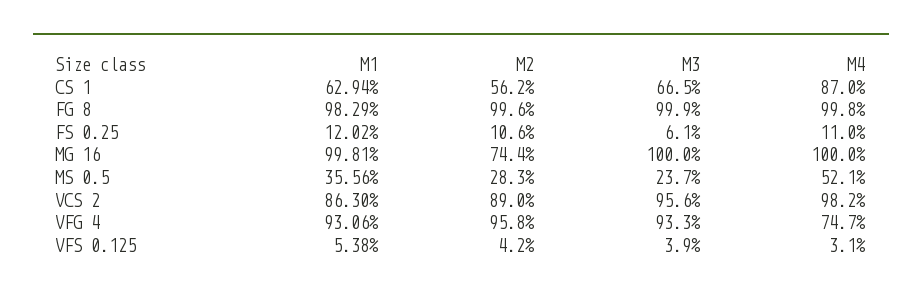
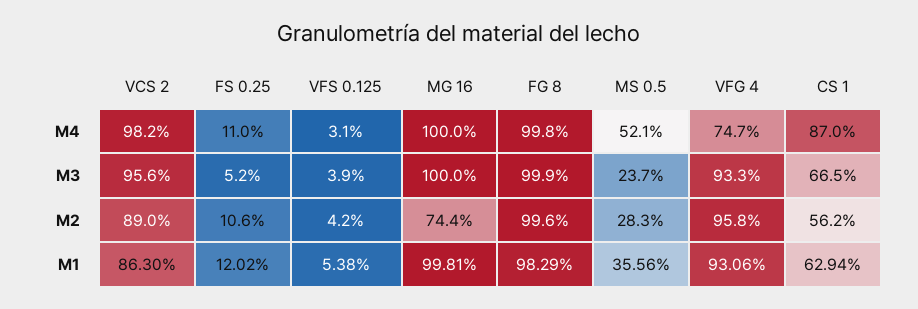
  {
    "M1": {
      "CS 1": 62.94,
      "FG 8": 98.29,
      "FS 0.25": 12.02,
      "MG 16": 99.81,
      "MS 0.5": 35.56,
      "VCS 2": 86.3,
      "VFG 4": 93.06,
      "VFS 0.125": 5.38
    },
    "M2": {
      "CS 1": 56.2,
      "FG 8": 99.6,
      "FS 0.25": 10.6,
      "MG 16": 74.4,
      "MS 0.5": 28.3,
      "VCS 2": 89,
      "VFG 4": 95.8,
      "VFS 0.125": 4.2
    },
    "M3": {
      "CS 1": 66.5,
      "FG 8": 99.9,
-     "FS 0.25": 6.1,
+     "FS 0.25": 5.2,
      "MG 16": 100,
      "MS 0.5": 23.7,
      "VCS 2": 95.6,
      "VFG 4": 93.3,
      "VFS 0.125": 3.9
    },
    "M4": {
      "CS 1": 87,
      "FG 8": 99.8,
      "FS 0.25": 11,
      "MG 16": 100,
      "MS 0.5": 52.1,
      "VCS 2": 98.2,
      "VFG 4": 74.7,
      "VFS 0.125": 3.1
    }
  }

